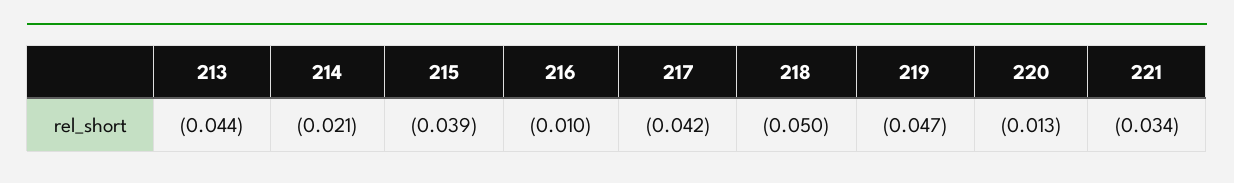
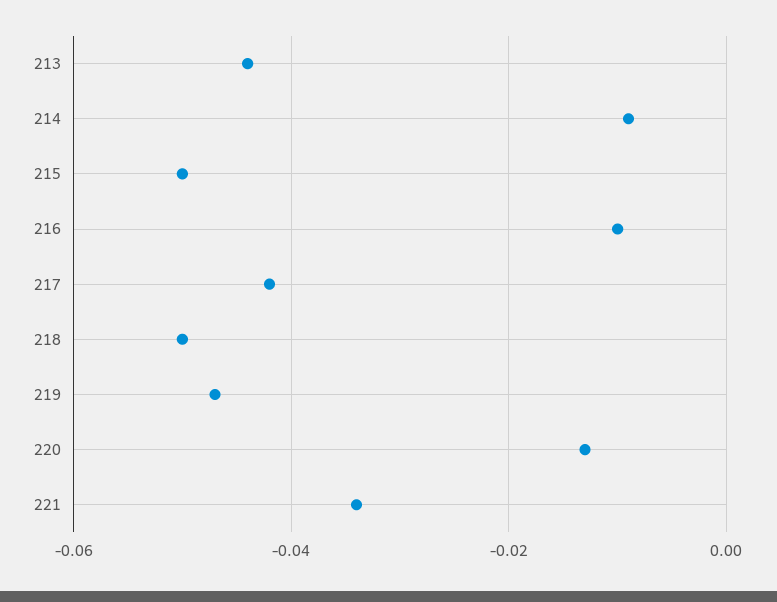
  {
    "213": -0.044,
-   "214": -0.021,
+   "214": -0.01,
-   "215": -0.039,
+   "215": -0.05,
    "216": -0.01,
    "217": -0.042,
    "218": -0.05,
    "219": -0.047,
    "220": -0.013,
    "221": -0.034
  }

